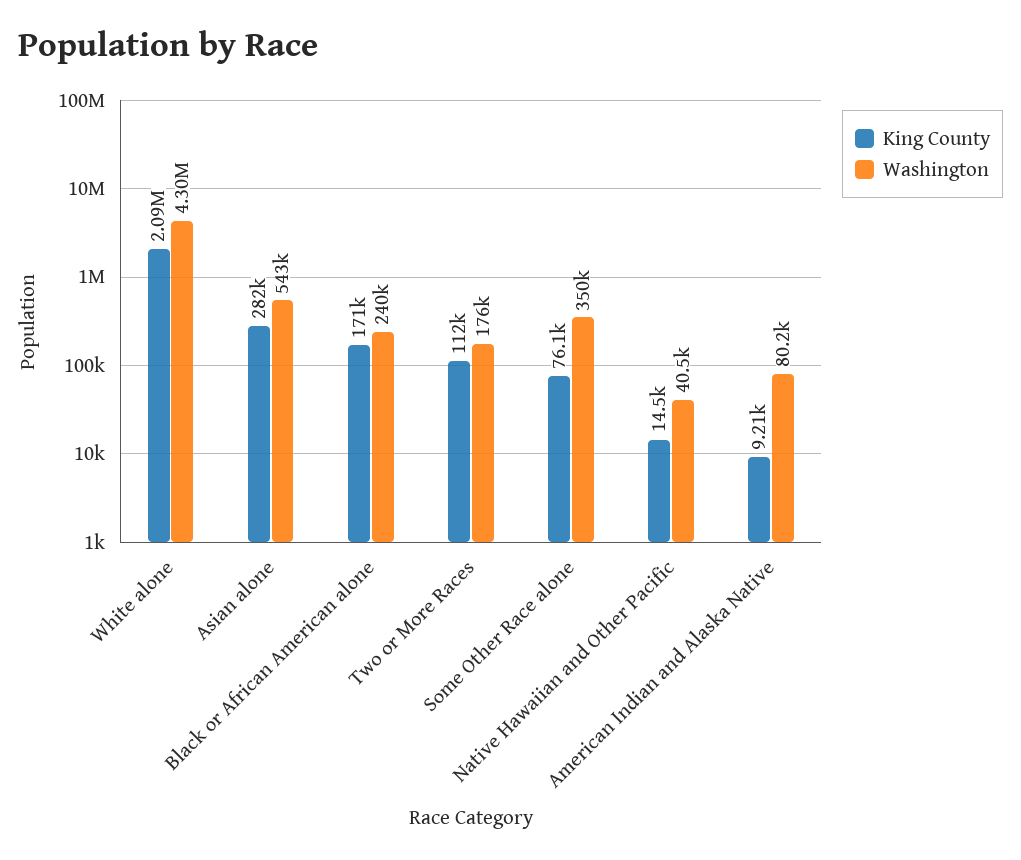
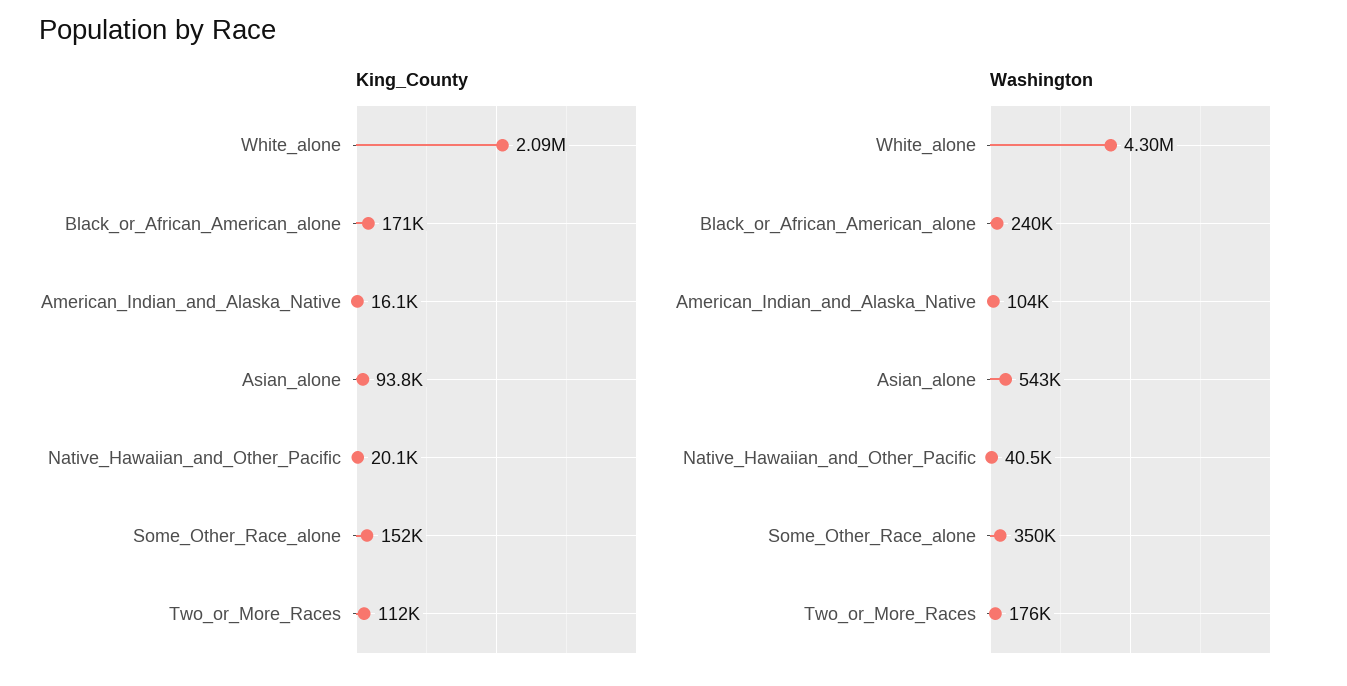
  {
    "King County": {
      "White alone": 2090000,
-     "Asian alone": 282000,
+     "Asian alone": 93800,
      "Black or African American alone": 171000,
      "Two or More Races": 112000,
-     "Some Other Race alone": 76100,
+     "Some Other Race alone": 152000,
-     "Native Hawaiian and Other Pacific": 14500,
+     "Native Hawaiian and Other Pacific": 20100,
-     "American Indian and Alaska Native": 9210
+     "American Indian and Alaska Native": 16100
    },
    "Washington": {
      "White alone": 4300000,
      "Asian alone": 543000,
      "Black or African American alone": 240000,
      "Two or More Races": 176000,
      "Some Other Race alone": 350000,
      "Native Hawaiian and Other Pacific": 40500,
-     "American Indian and Alaska Native": 80200
+     "American Indian and Alaska Native": 104000
    }
  }

